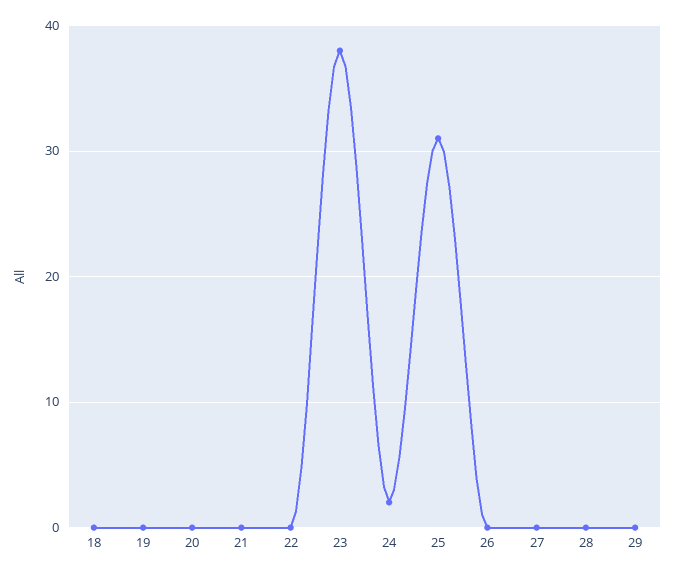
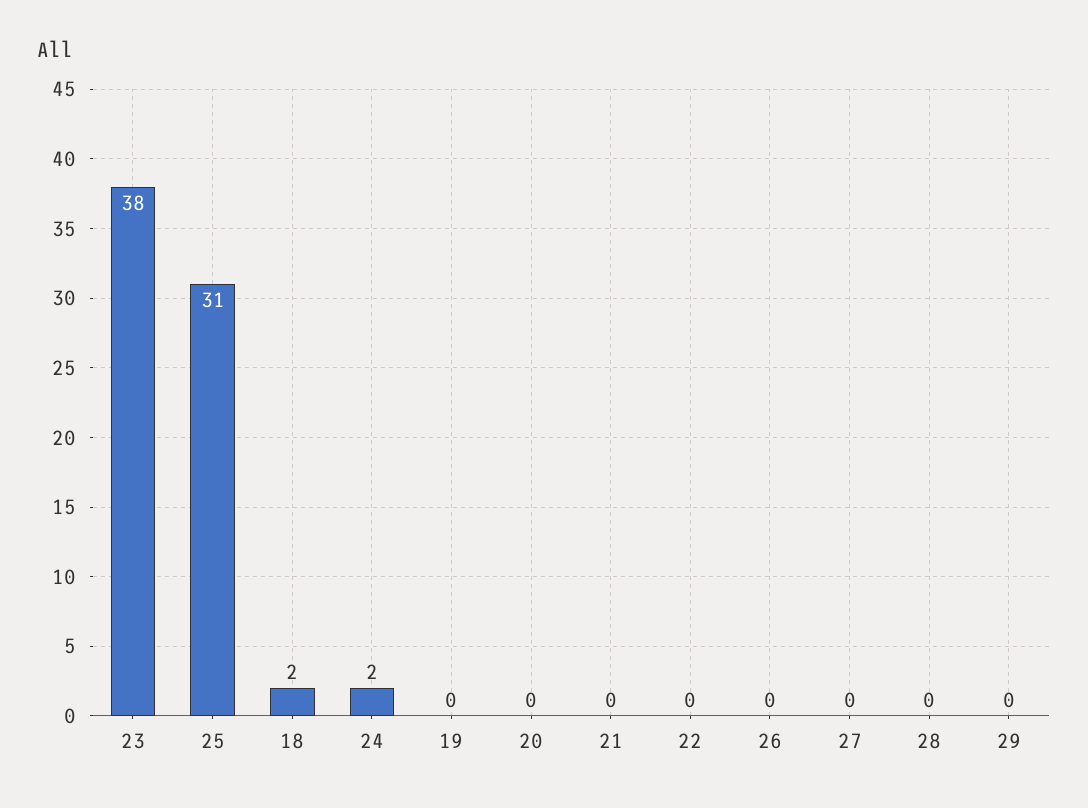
  {
-   "18": 0,
+   "18": 2,
    "19": 0,
    "20": 0,
    "21": 0,
    "22": 0,
    "23": 38,
    "24": 2,
    "25": 31,
    "26": 0,
    "27": 0,
    "28": 0,
    "29": 0
  }

